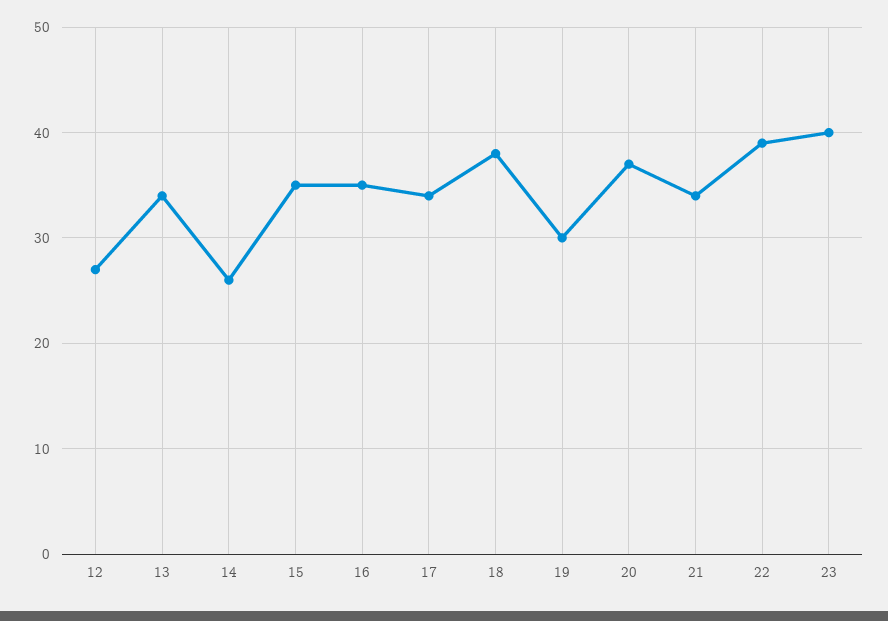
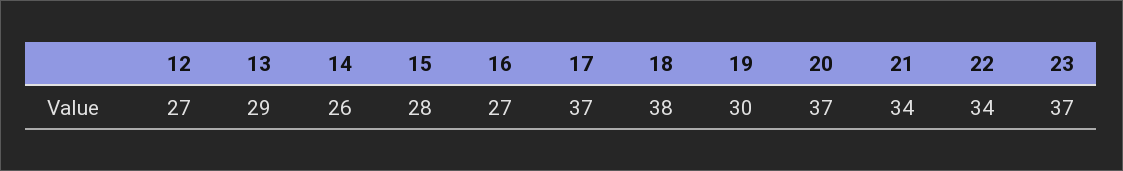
  {
    "12": 27,
-   "13": 34,
+   "13": 29,
    "14": 26,
-   "15": 35,
+   "15": 28,
-   "16": 35,
+   "16": 27,
-   "17": 34,
+   "17": 37,
    "18": 38,
    "19": 30,
    "20": 37,
    "21": 34,
-   "22": 39,
+   "22": 34,
-   "23": 40
+   "23": 37
  }

